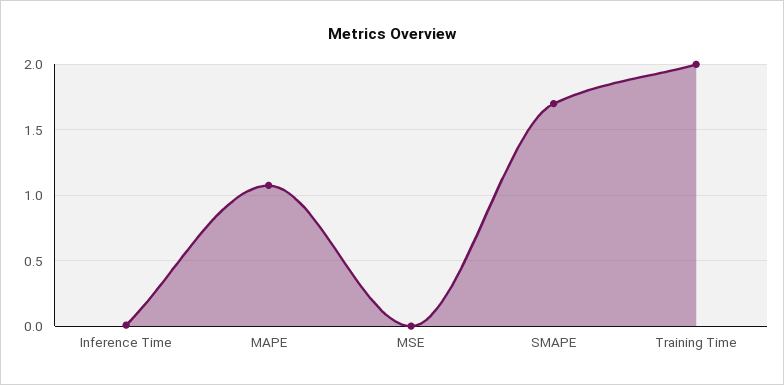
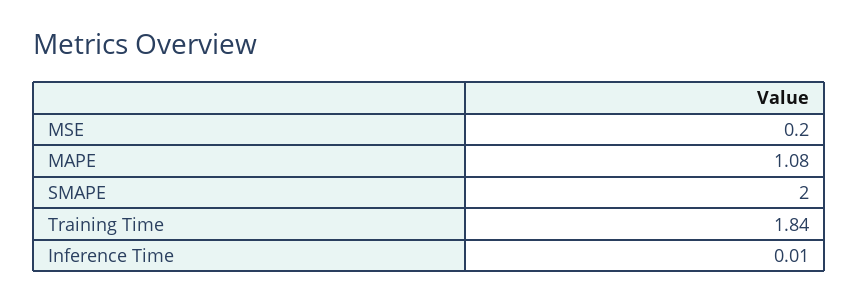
  {
    "Inference Time": 0.01,
    "MAPE": 1.08,
-   "MSE": 0,
+   "MSE": 0.2,
-   "SMAPE": 1.7,
+   "SMAPE": 2,
-   "Training Time": 2
+   "Training Time": 1.84
  }

